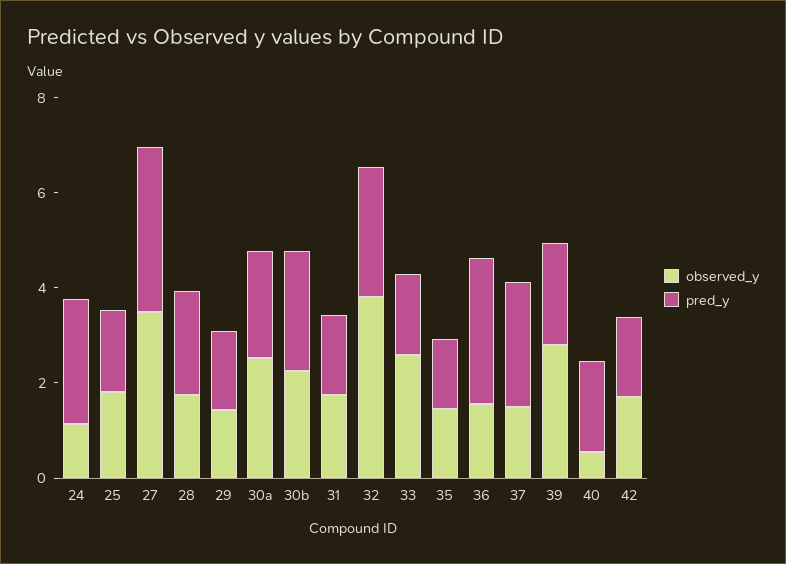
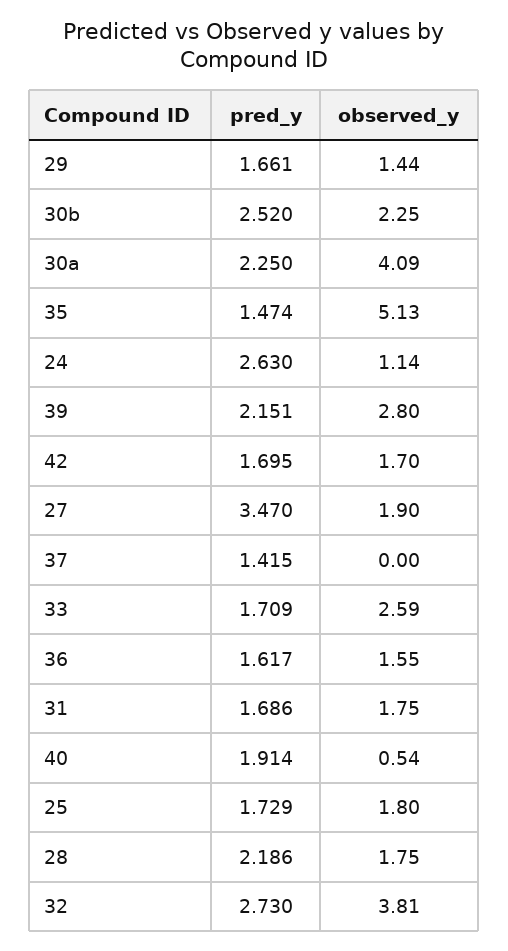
  {
    "observed_y": {
      "24": 1.14,
      "25": 1.8,
-     "27": 3.5,
+     "27": 1.9,
      "28": 1.75,
      "29": 1.44,
-     "30a": 2.5,
+     "30a": 4.09,
      "30b": 2.25,
      "31": 1.75,
      "32": 3.81,
      "33": 2.59,
-     "35": 1.5,
+     "35": 5.13,
      "36": 1.55,
-     "37": 1.5,
+     "37": 0,
      "39": 2.8,
      "40": 0.54,
      "42": 1.7
    },
    "pred_y": {
      "24": 2.63,
      "25": 1.729,
      "27": 3.47,
      "28": 2.186,
      "29": 1.661,
      "30a": 2.25,
      "30b": 2.52,
      "31": 1.686,
      "32": 2.73,
      "33": 1.709,
      "35": 1.474,
-     "36": 3,
+     "36": 1.617,
-     "37": 2.5,
+     "37": 1.415,
      "39": 2.151,
      "40": 1.914,
      "42": 1.695
    }
  }

